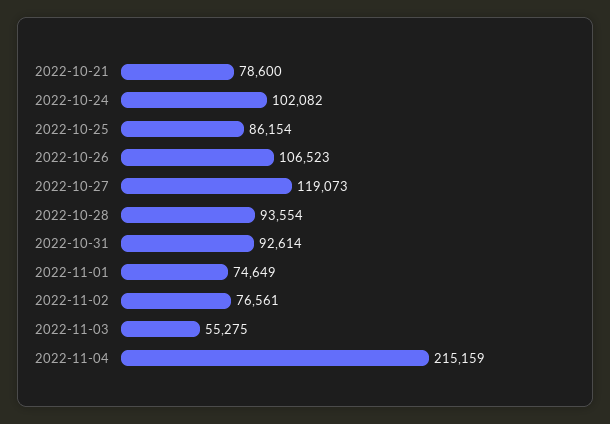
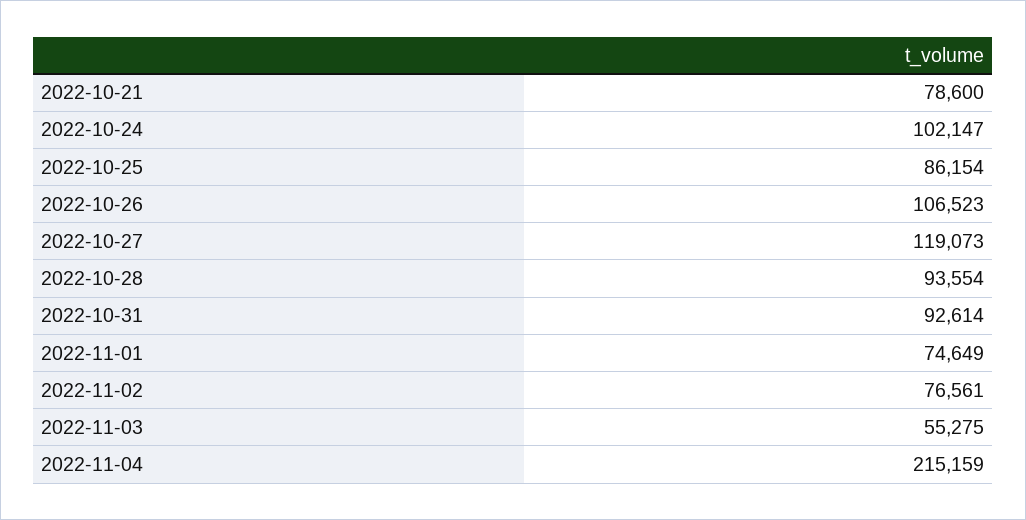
  {
    "2022-10-21": 78600,
-   "2022-10-24": 102082,
+   "2022-10-24": 102147,
    "2022-10-25": 86154,
    "2022-10-26": 106523,
    "2022-10-27": 119073,
    "2022-10-28": 93554,
    "2022-10-31": 92614,
    "2022-11-01": 74649,
    "2022-11-02": 76561,
    "2022-11-03": 55275,
    "2022-11-04": 215159
  }

